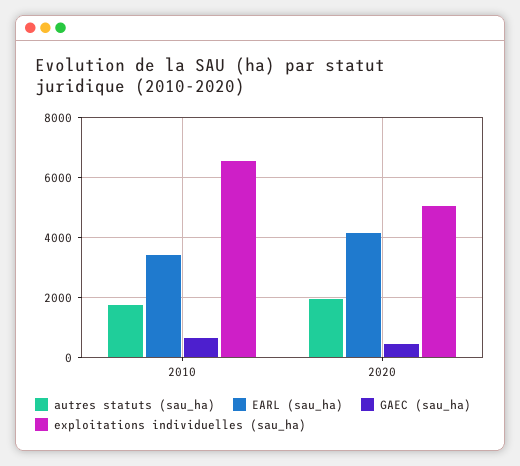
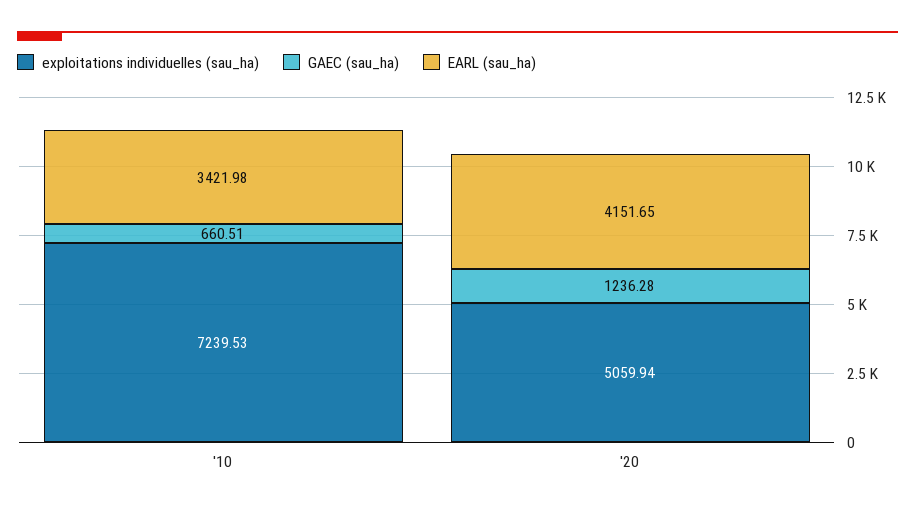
  {
-   "autres statuts (sau_ha)": {
-     "2010": 1750,
-     "2020": 2000
-   },
    "EARL (sau_ha)": {
      "2010": 3421.98,
      "2020": 4151.65
    },
    "GAEC (sau_ha)": {
      "2010": 660.51,
-     "2020": 500
+     "2020": 1236.28
    },
    "exploitations individuelles (sau_ha)": {
-     "2010": 6500,
+     "2010": 7239.53,
      "2020": 5059.94
    }
  }

